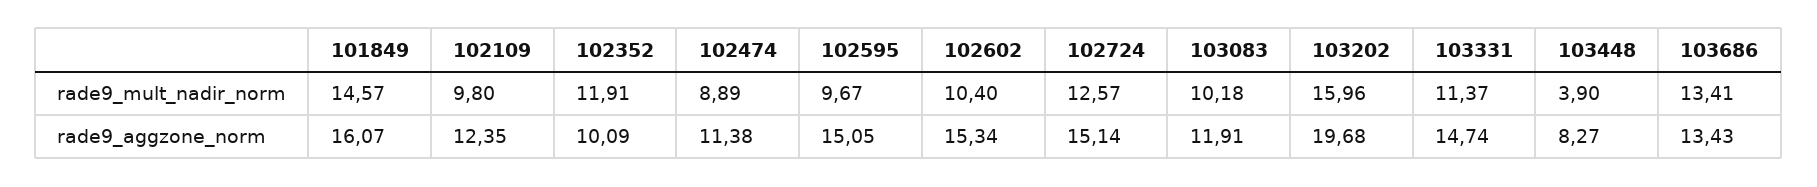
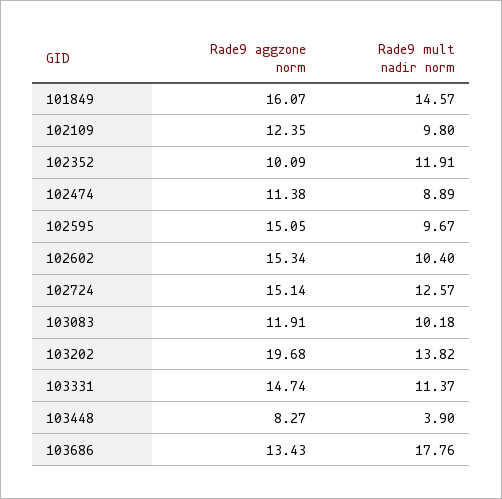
  {
    "101849": {
      "rade9_mult_nadir_norm": 14.57,
      "rade9_aggzone_norm": 16.07
    },
    "102109": {
      "rade9_mult_nadir_norm": 9.8,
      "rade9_aggzone_norm": 12.35
    },
    "102352": {
      "rade9_mult_nadir_norm": 11.91,
      "rade9_aggzone_norm": 10.09
    },
    "102474": {
      "rade9_mult_nadir_norm": 8.89,
      "rade9_aggzone_norm": 11.38
    },
    "102595": {
      "rade9_mult_nadir_norm": 9.67,
      "rade9_aggzone_norm": 15.05
    },
    "102602": {
      "rade9_mult_nadir_norm": 10.4,
      "rade9_aggzone_norm": 15.34
    },
    "102724": {
      "rade9_mult_nadir_norm": 12.57,
      "rade9_aggzone_norm": 15.14
    },
    "103083": {
      "rade9_mult_nadir_norm": 10.18,
      "rade9_aggzone_norm": 11.91
    },
    "103202": {
-     "rade9_mult_nadir_norm": 15.96,
+     "rade9_mult_nadir_norm": 13.82,
      "rade9_aggzone_norm": 19.68
    },
    "103331": {
      "rade9_mult_nadir_norm": 11.37,
      "rade9_aggzone_norm": 14.74
    },
    "103448": {
      "rade9_mult_nadir_norm": 3.9,
      "rade9_aggzone_norm": 8.27
    },
    "103686": {
-     "rade9_mult_nadir_norm": 13.41,
+     "rade9_mult_nadir_norm": 17.76,
      "rade9_aggzone_norm": 13.43
    }
  }

